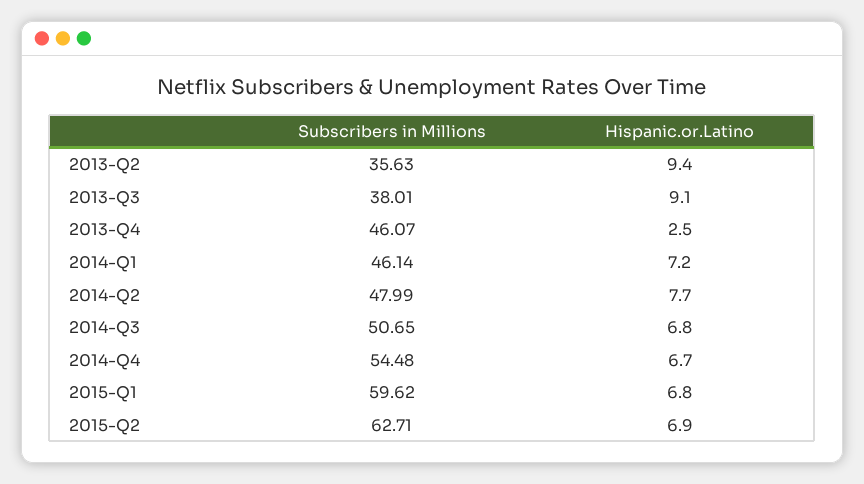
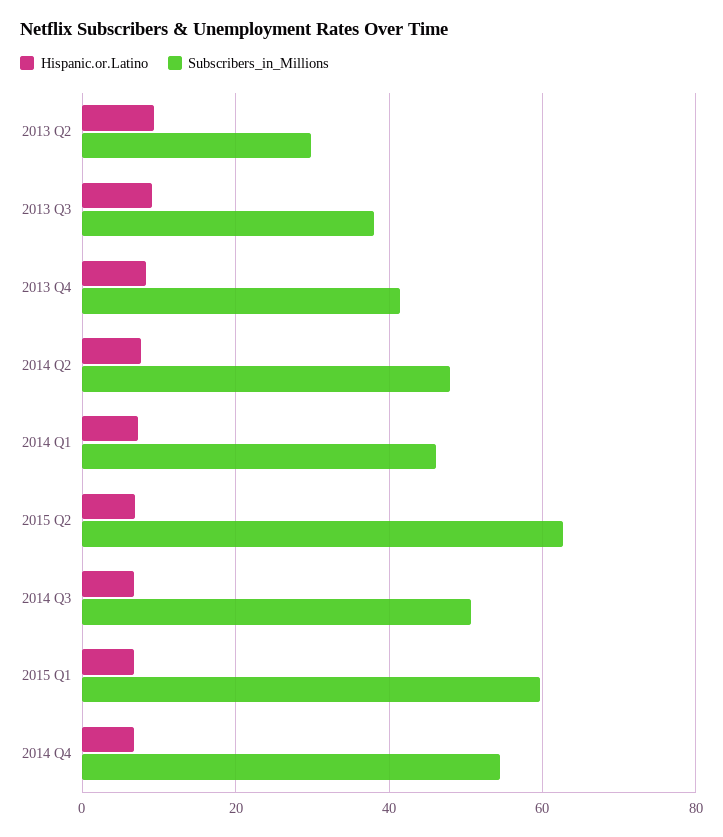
  {
    "Subscribers in Millions": {
-     "2013-Q2": 35.63,
+     "2013-Q2": 30,
      "2013-Q3": 38.01,
-     "2013-Q4": 46.07,
+     "2013-Q4": 42,
      "2014-Q1": 46.14,
      "2014-Q2": 47.99,
      "2014-Q3": 50.65,
      "2014-Q4": 54.48,
      "2015-Q1": 59.62,
      "2015-Q2": 62.71
    },
    "Hispanic.or.Latino": {
      "2013-Q2": 9.4,
      "2013-Q3": 9.1,
-     "2013-Q4": 2.5,
+     "2013-Q4": 8,
      "2014-Q1": 7.2,
      "2014-Q2": 7.7,
      "2014-Q3": 6.8,
      "2014-Q4": 6.7,
      "2015-Q1": 6.8,
      "2015-Q2": 6.9
    }
  }

